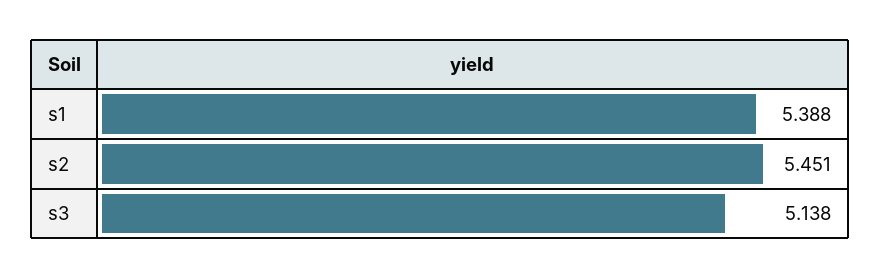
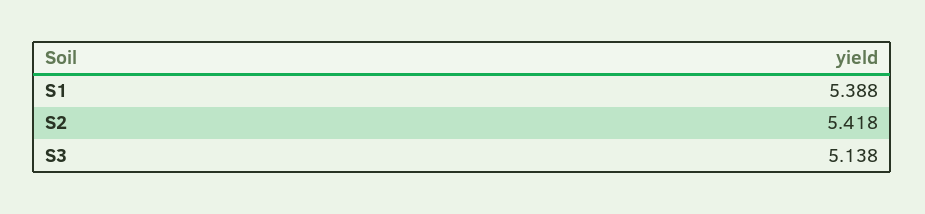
  {
    "s1": 5.388,
-   "s2": 5.451,
+   "s2": 5.418,
    "s3": 5.138
  }

